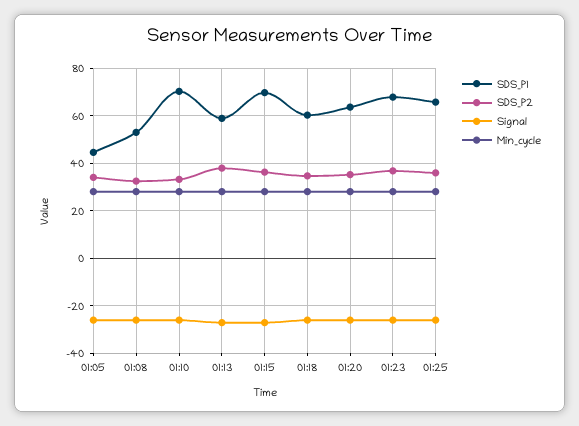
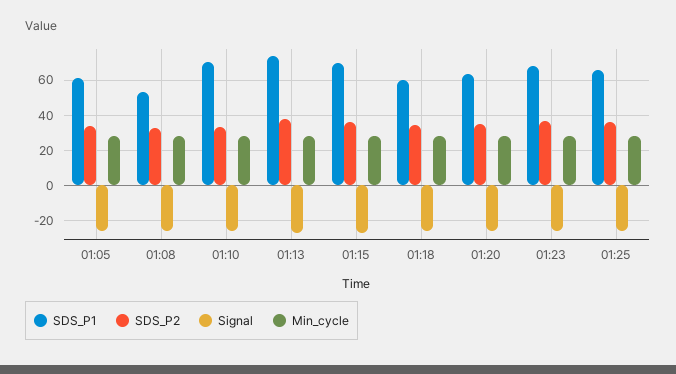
  {
    "SDS_P1": {
-     "01:05": 45,
+     "01:05": 60,
      "01:08": 55,
      "01:10": 70,
-     "01:13": 60,
+     "01:13": 75,
      "01:15": 70,
      "01:18": 60,
      "01:20": 65,
      "01:23": 70,
      "01:25": 65
    },
    "SDS_P2": {
      "01:05": 35,
      "01:08": 35,
      "01:10": 35,
      "01:13": 40,
      "01:15": 35,
      "01:18": 35,
      "01:20": 35,
      "01:23": 35,
      "01:25": 35
    },
    "Signal": {
      "01:05": -25,
      "01:08": -25,
      "01:10": -25,
      "01:13": -25,
      "01:15": -25,
      "01:18": -25,
      "01:20": -25,
      "01:23": -25,
      "01:25": -25
    },
    "Min_cycle": {
      "01:05": 30,
      "01:08": 30,
      "01:10": 30,
      "01:13": 30,
      "01:15": 30,
      "01:18": 30,
      "01:20": 30,
      "01:23": 30,
      "01:25": 30
    }
  }

